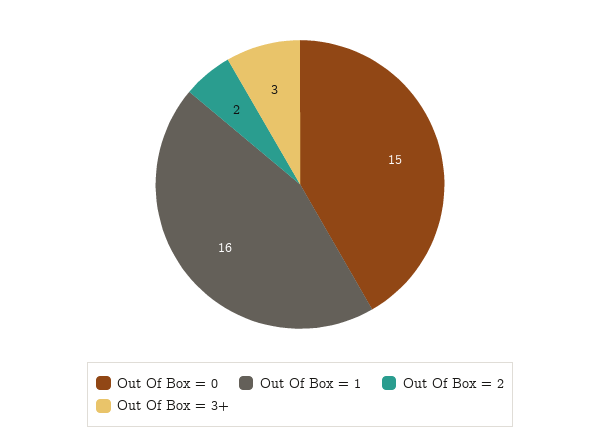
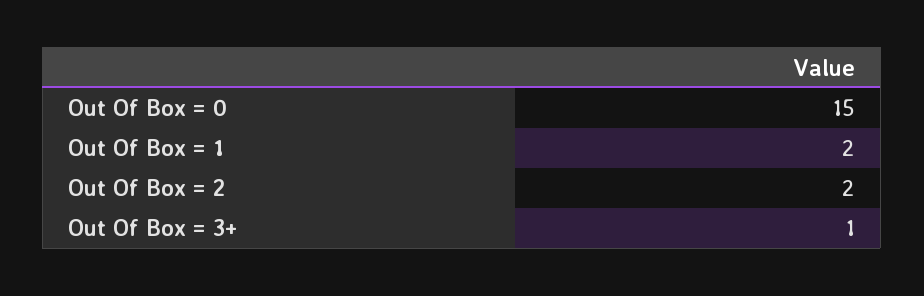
  {
    "Out Of Box = 0": 15,
-   "Out Of Box = 1": 16,
+   "Out Of Box = 1": 2,
    "Out Of Box = 2": 2,
-   "Out Of Box = 3+": 3
+   "Out Of Box = 3+": 1
  }

